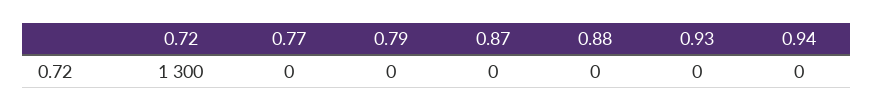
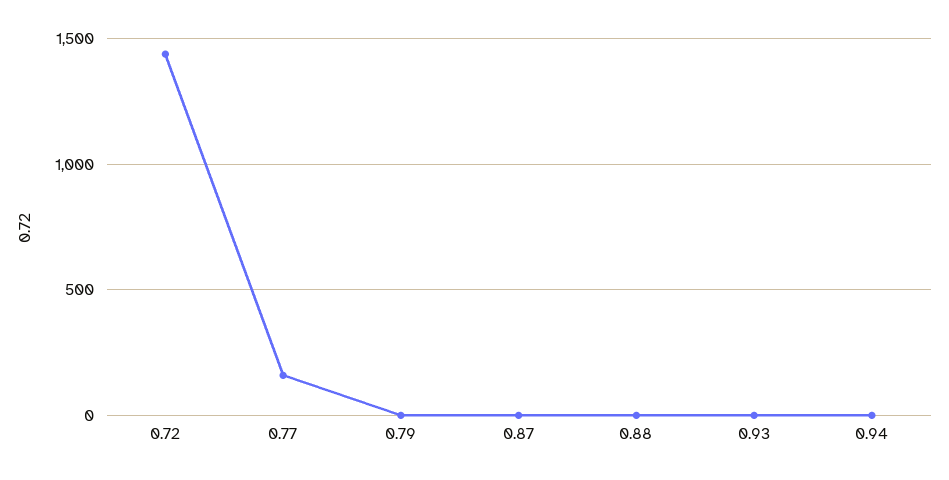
  {
-   "0.72": 1300,
+   "0.72": 1450,
-   "0.77": 0,
+   "0.77": 150,
    "0.79": 0,
    "0.87": 0,
    "0.88": 0,
    "0.93": 0,
    "0.94": 0
  }

